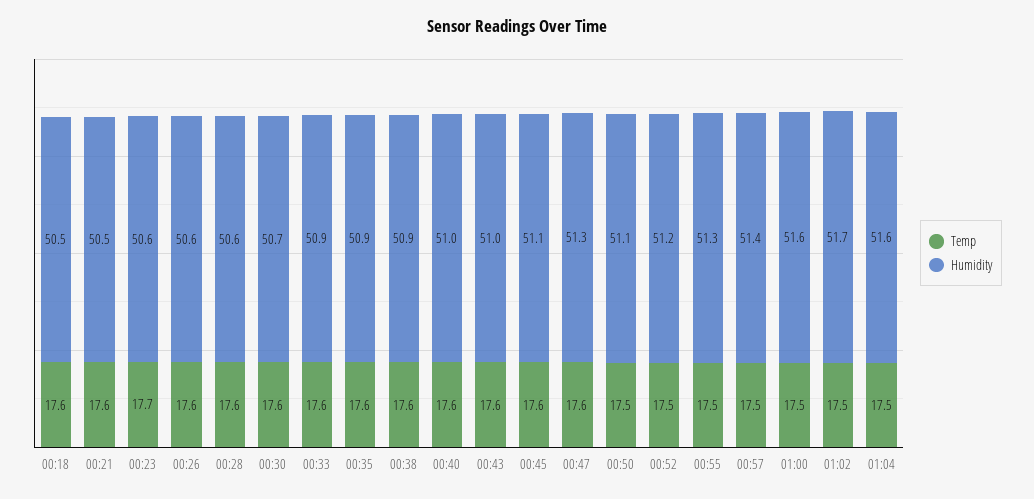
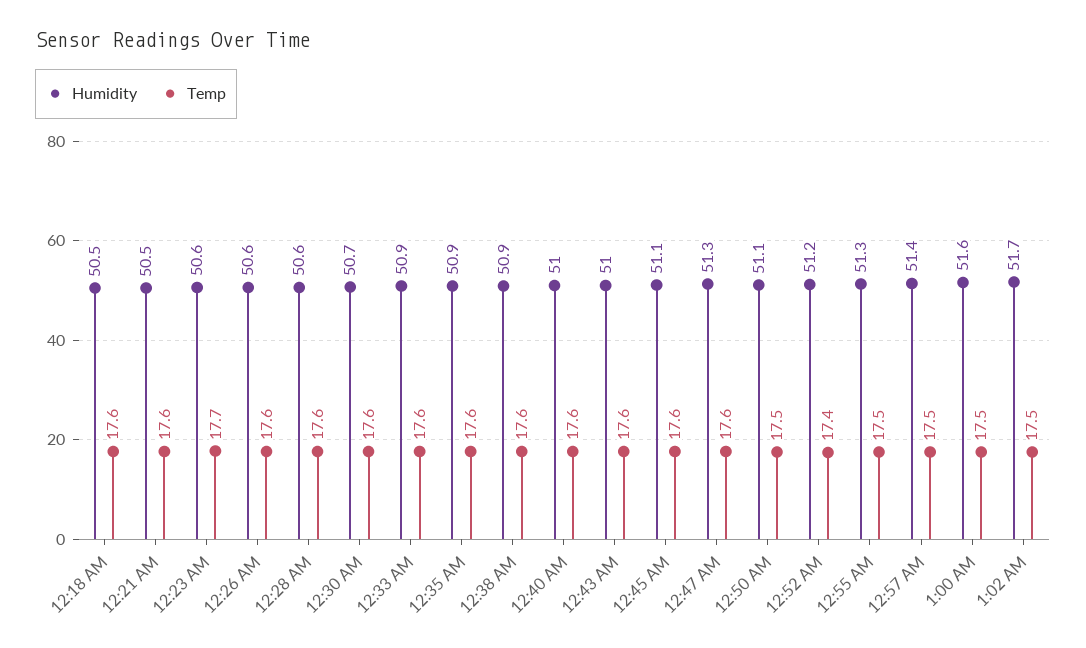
  {
    "Temp": {
      "00:18": 17.6,
      "00:21": 17.6,
      "00:23": 17.7,
      "00:26": 17.6,
      "00:28": 17.6,
      "00:30": 17.6,
      "00:33": 17.6,
      "00:35": 17.6,
      "00:38": 17.6,
      "00:40": 17.6,
      "00:43": 17.6,
      "00:45": 17.6,
      "00:47": 17.6,
      "00:50": 17.5,
-     "00:52": 17.5,
+     "00:52": 17.4,
      "00:55": 17.5,
      "00:57": 17.5,
      "01:00": 17.5,
-     "01:02": 17.5,
+     "01:02": 17.5
-     "01:04": 17.5
    },
    "Humidity": {
      "00:18": 50.5,
      "00:21": 50.5,
      "00:23": 50.6,
      "00:26": 50.6,
      "00:28": 50.6,
      "00:30": 50.7,
      "00:33": 50.9,
      "00:35": 50.9,
      "00:38": 50.9,
      "00:40": 51,
      "00:43": 51,
      "00:45": 51.1,
      "00:47": 51.3,
      "00:50": 51.1,
      "00:52": 51.2,
      "00:55": 51.3,
      "00:57": 51.4,
      "01:00": 51.6,
-     "01:02": 51.7,
+     "01:02": 51.7
-     "01:04": 51.6
    }
  }

